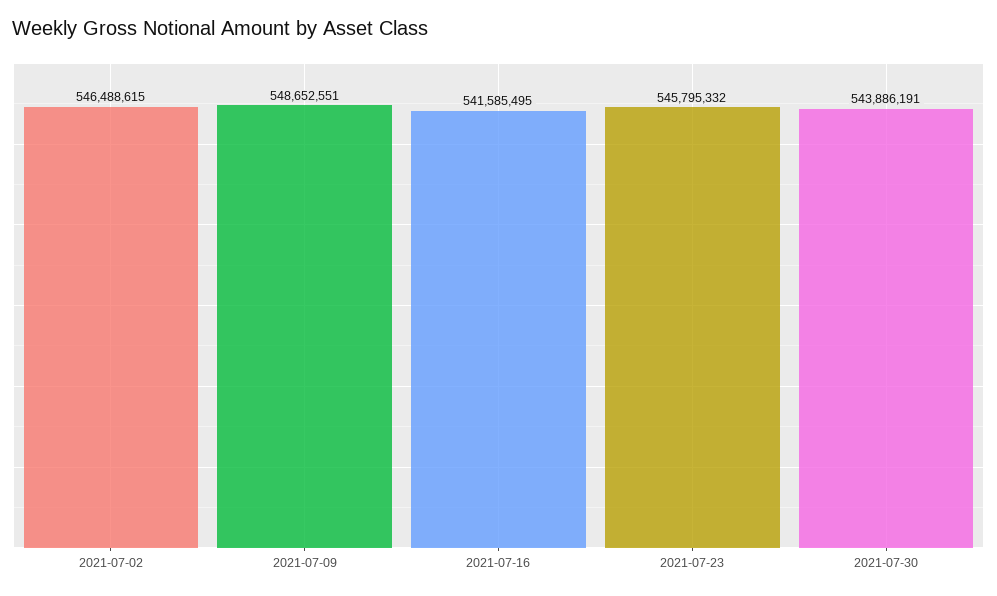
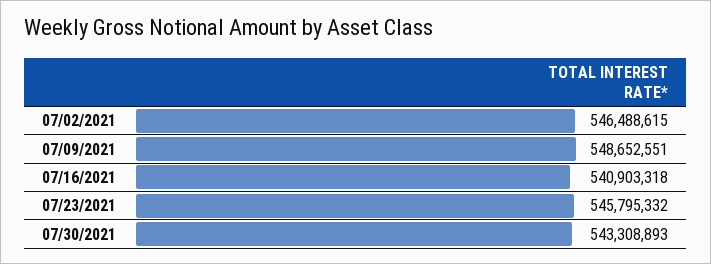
  {
    "2021-07-02": 546488615,
    "2021-07-09": 548652551,
-   "2021-07-16": 541585495,
+   "2021-07-16": 540903318,
    "2021-07-23": 545795332,
-   "2021-07-30": 543886191
+   "2021-07-30": 543308893
  }

